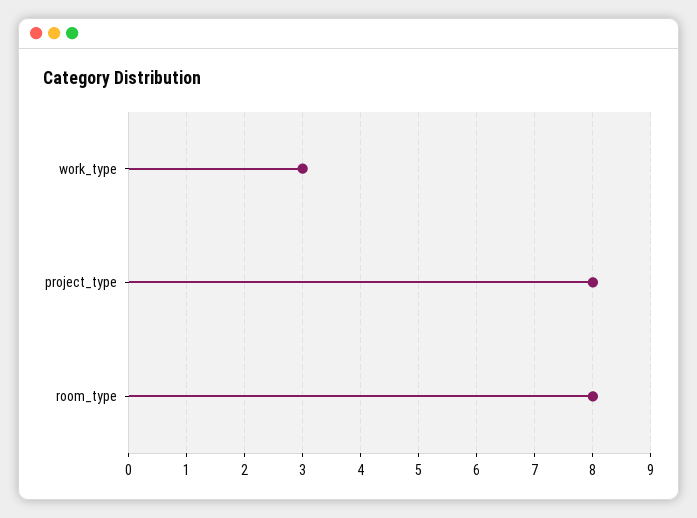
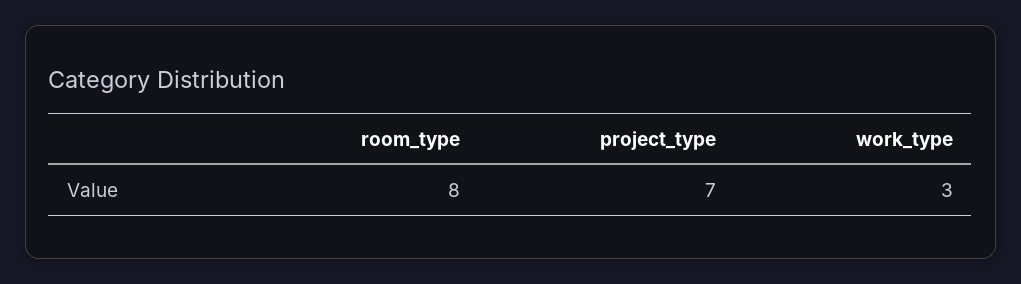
  {
    "work_type": 3,
-   "project_type": 8,
+   "project_type": 7,
    "room_type": 8
  }

